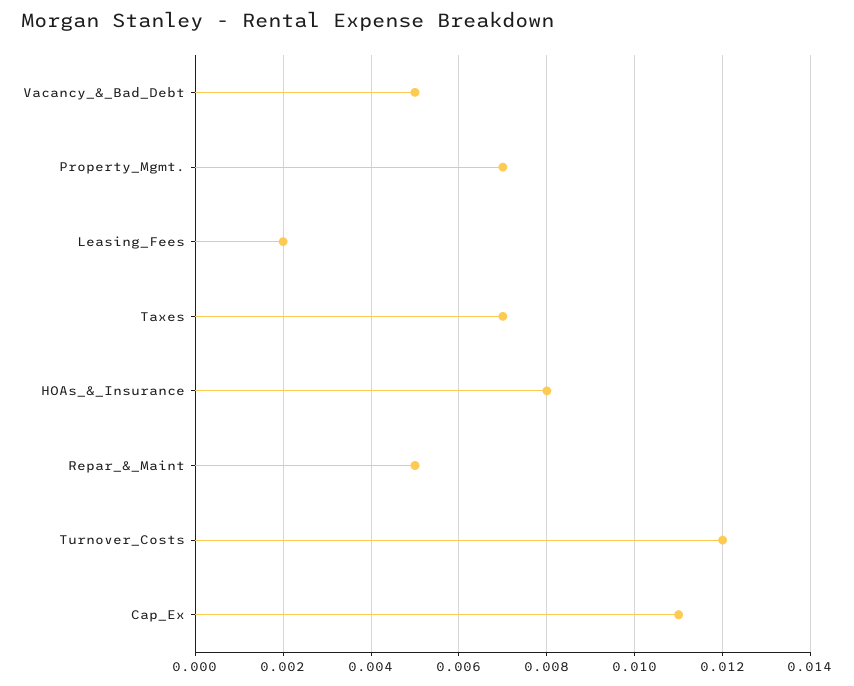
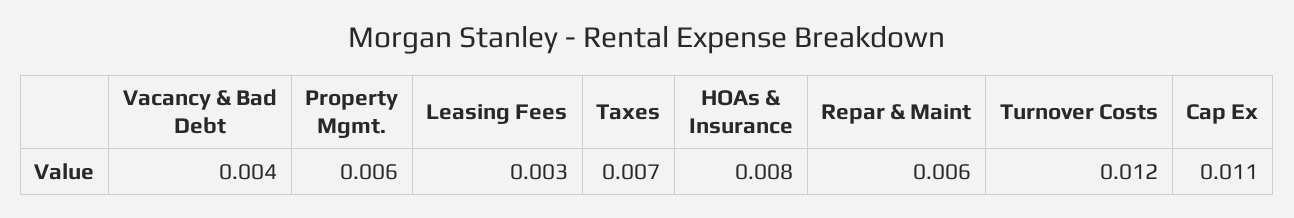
  {
-   "Vacancy_&_Bad_Debt": 0.005,
+   "Vacancy_&_Bad_Debt": 0.004,
-   "Property_Mgmt.": 0.007,
+   "Property_Mgmt.": 0.006,
-   "Leasing_Fees": 0.002,
+   "Leasing_Fees": 0.003,
    "Taxes": 0.007,
    "HOAs_&_Insurance": 0.008,
-   "Repar_&_Maint": 0.005,
+   "Repar_&_Maint": 0.006,
    "Turnover_Costs": 0.012,
    "Cap_Ex": 0.011
  }

